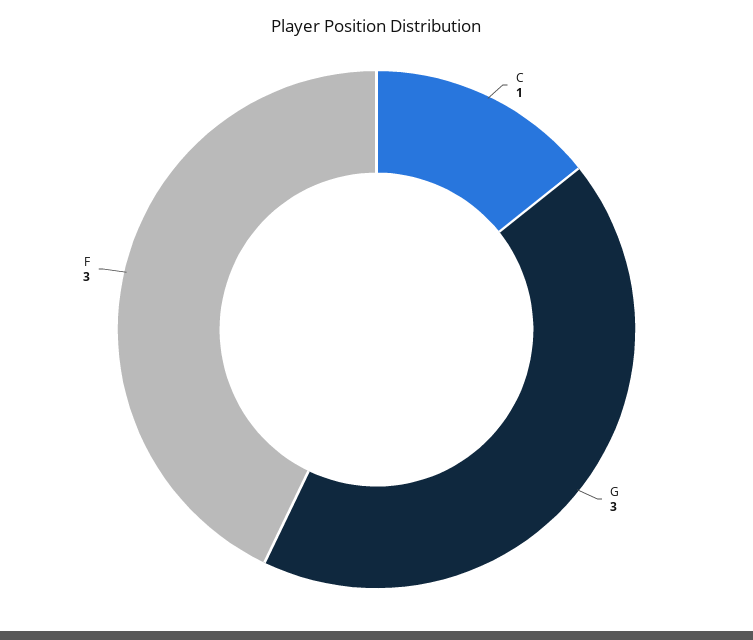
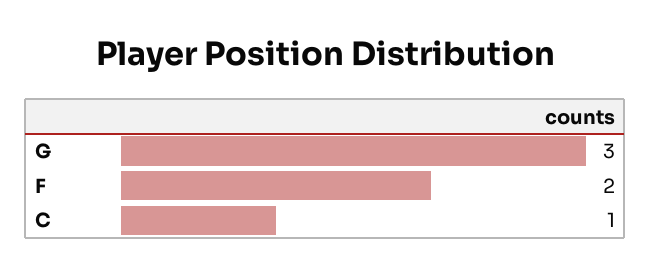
  {
    "C": 1,
    "G": 3,
-   "F": 3
+   "F": 2
  }

